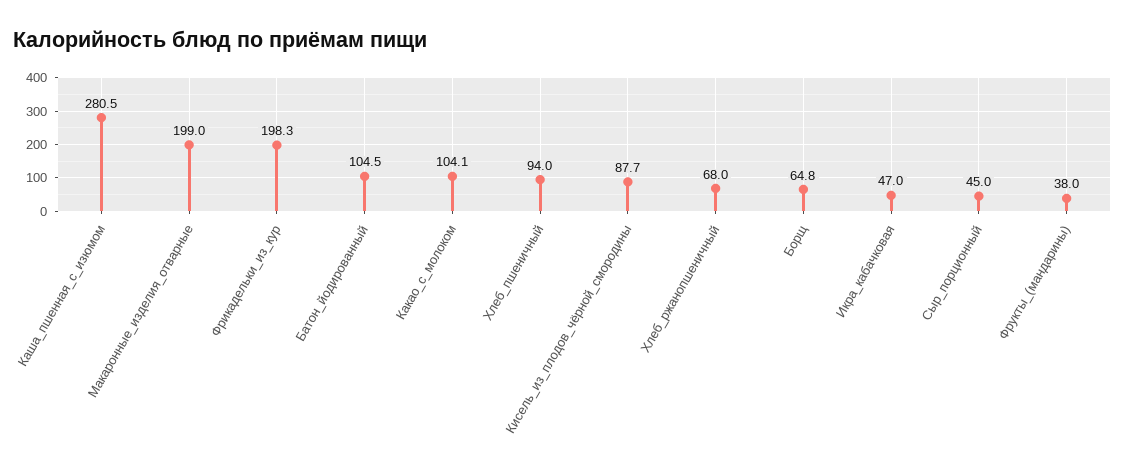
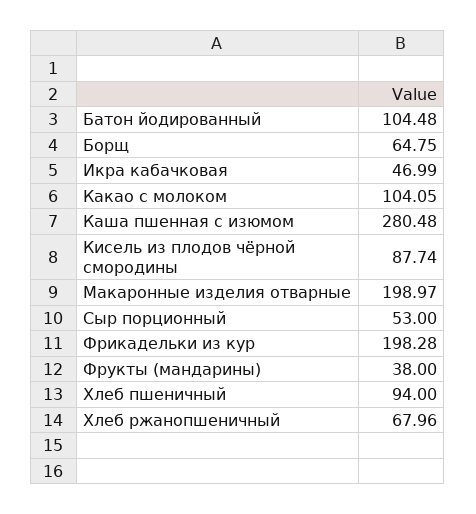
  {
    "Каша_пшенная_с_изюмом": 280.48,
    "Макаронные_изделия_отварные": 198.97,
    "Фрикадельки_из_кур": 198.28,
    "Батон_йодированный": 104.48,
    "Какао_с_молоком": 104.05,
    "Хлеб_пшеничный": 94,
    "Кисель_из_плодов_чёрной_смородины": 87.74,
    "Хлеб_ржанопшеничный": 67.96,
    "Борщ": 64.75,
    "Икра_кабачковая": 46.99,
-   "Сыр_порционный": 45,
+   "Сыр_порционный": 53,
    "Фрукты_(мандарины)": 38
  }

